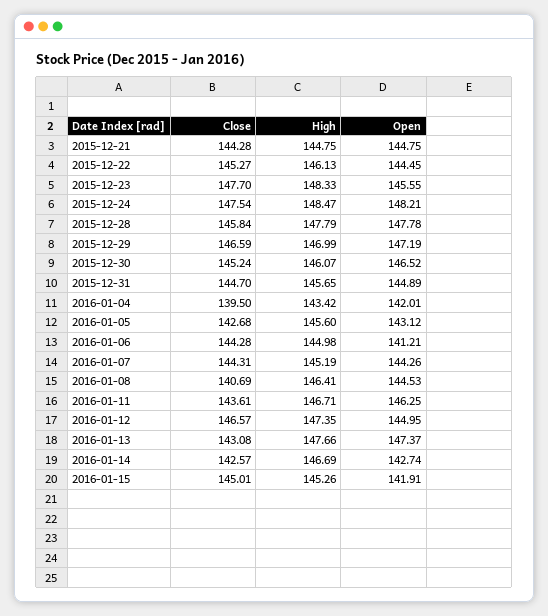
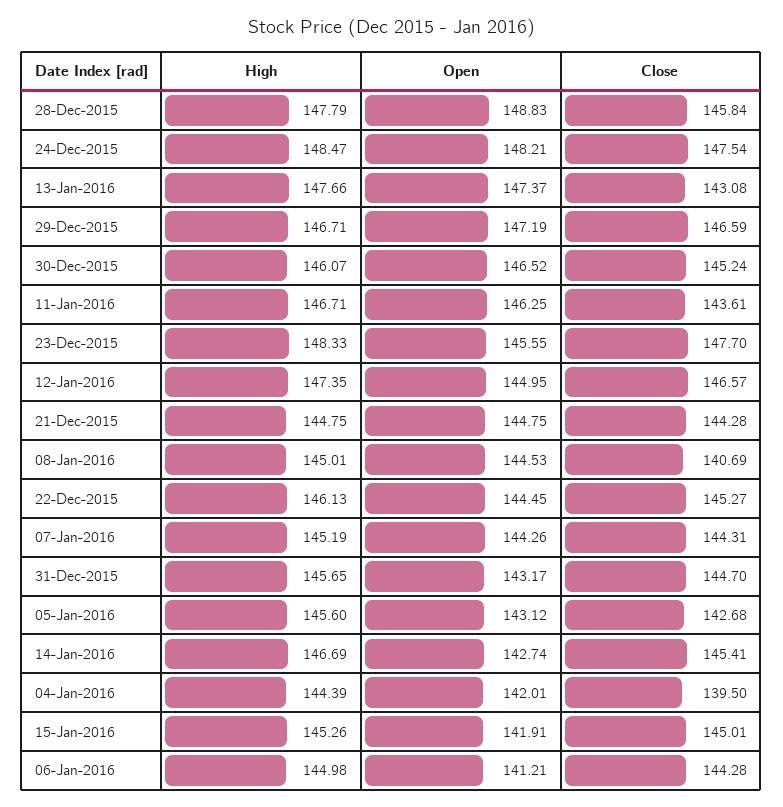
  {
    "Close": {
      "2015-12-21": 144.28,
      "2015-12-22": 145.27,
      "2015-12-23": 147.7,
      "2015-12-24": 147.54,
      "2015-12-28": 145.84,
      "2015-12-29": 146.59,
      "2015-12-30": 145.24,
      "2015-12-31": 144.7,
      "2016-01-04": 139.5,
      "2016-01-05": 142.68,
      "2016-01-06": 144.28,
      "2016-01-07": 144.31,
      "2016-01-08": 140.69,
      "2016-01-11": 143.61,
      "2016-01-12": 146.57,
      "2016-01-13": 143.08,
-     "2016-01-14": 142.57,
+     "2016-01-14": 145.41,
      "2016-01-15": 145.01
    },
    "High": {
      "2015-12-21": 144.75,
      "2015-12-22": 146.13,
      "2015-12-23": 148.33,
      "2015-12-24": 148.47,
      "2015-12-28": 147.79,
-     "2015-12-29": 146.99,
+     "2015-12-29": 146.71,
      "2015-12-30": 146.07,
      "2015-12-31": 145.65,
-     "2016-01-04": 143.42,
+     "2016-01-04": 144.39,
      "2016-01-05": 145.6,
      "2016-01-06": 144.98,
      "2016-01-07": 145.19,
-     "2016-01-08": 146.41,
+     "2016-01-08": 145.01,
      "2016-01-11": 146.71,
      "2016-01-12": 147.35,
      "2016-01-13": 147.66,
      "2016-01-14": 146.69,
      "2016-01-15": 145.26
    },
    "Open": {
      "2015-12-21": 144.75,
      "2015-12-22": 144.45,
      "2015-12-23": 145.55,
      "2015-12-24": 148.21,
-     "2015-12-28": 147.78,
+     "2015-12-28": 148.83,
      "2015-12-29": 147.19,
      "2015-12-30": 146.52,
-     "2015-12-31": 144.89,
+     "2015-12-31": 143.17,
      "2016-01-04": 142.01,
      "2016-01-05": 143.12,
      "2016-01-06": 141.21,
      "2016-01-07": 144.26,
      "2016-01-08": 144.53,
      "2016-01-11": 146.25,
      "2016-01-12": 144.95,
      "2016-01-13": 147.37,
      "2016-01-14": 142.74,
      "2016-01-15": 141.91
    }
  }

